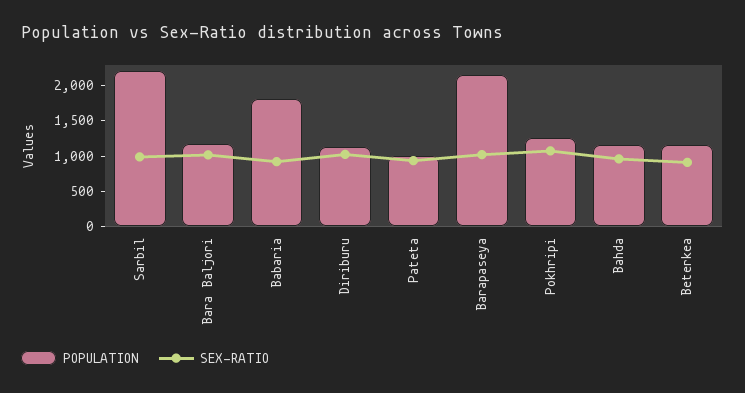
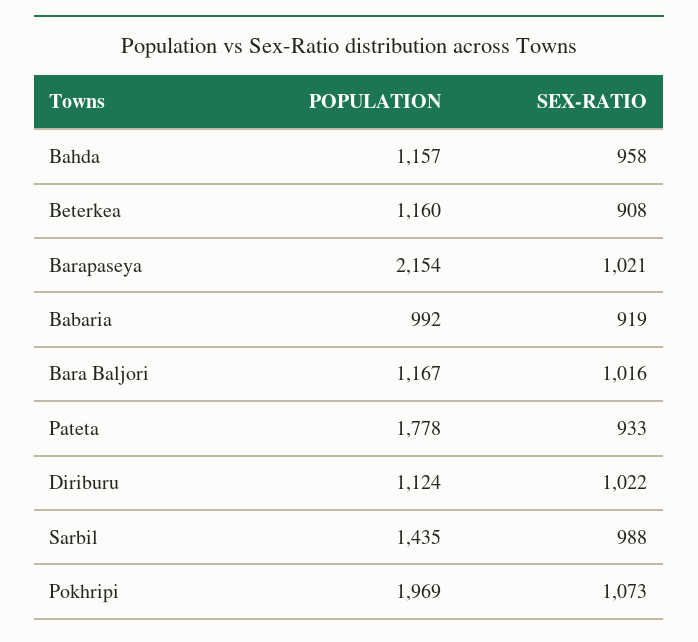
  {
    "POPULATION": {
-     "Sarbil": 2250,
+     "Sarbil": 1435,
      "Bara Baljori": 1167,
-     "Babaria": 1750,
+     "Babaria": 992,
      "Diriburu": 1124,
-     "Pateta": 1000,
+     "Pateta": 1778,
      "Barapaseya": 2154,
-     "Pokhripi": 1250,
+     "Pokhripi": 1969,
      "Bahda": 1157,
      "Beterkea": 1160
    },
    "SEX-RATIO": {
      "Sarbil": 988,
      "Bara Baljori": 1016,
      "Babaria": 919,
      "Diriburu": 1022,
      "Pateta": 933,
      "Barapaseya": 1021,
      "Pokhripi": 1073,
      "Bahda": 958,
      "Beterkea": 908
    }
  }

